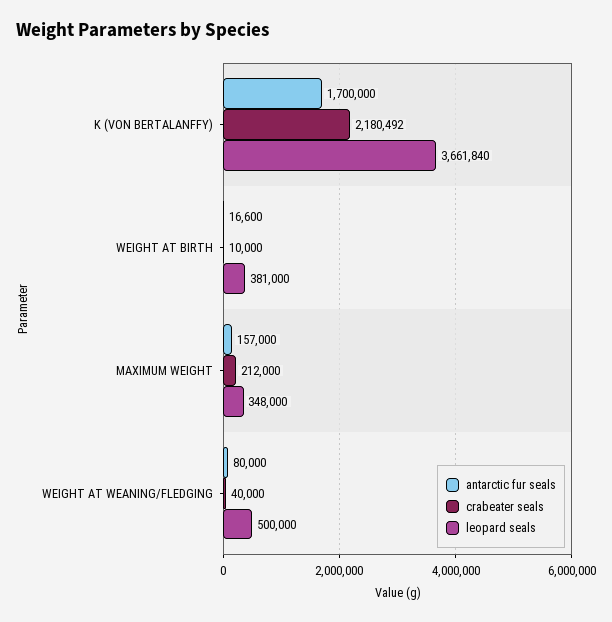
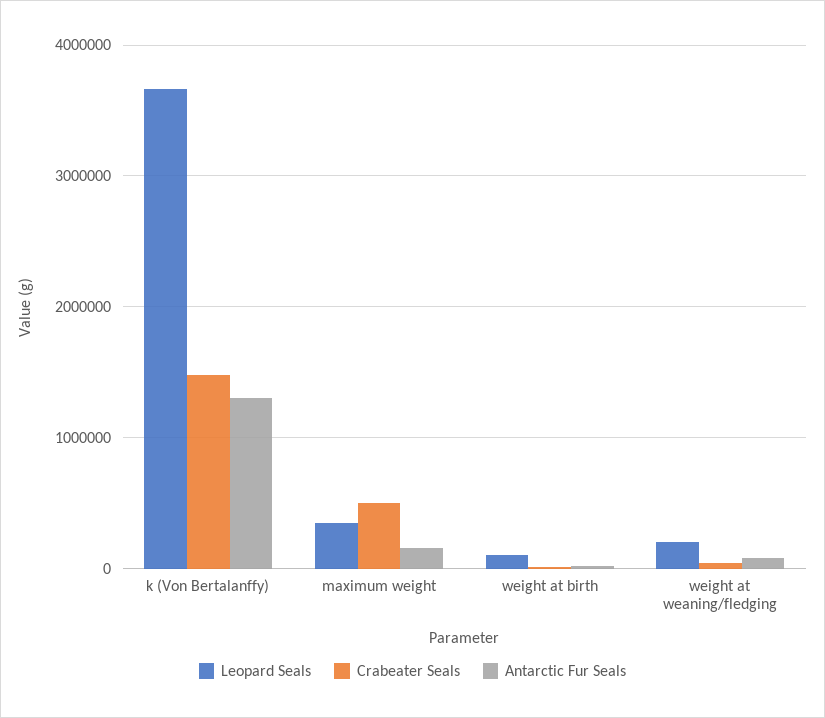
  {
    "antarctic fur seals": {
-     "K (VON BERTALANFFY)": 1700000,
+     "K (VON BERTALANFFY)": 1300000,
      "WEIGHT AT BIRTH": 16600,
      "MAXIMUM WEIGHT": 157000,
      "WEIGHT AT WEANING/FLEDGING": 80000
    },
    "crabeater seals": {
-     "K (VON BERTALANFFY)": 2180492,
+     "K (VON BERTALANFFY)": 1500000,
      "WEIGHT AT BIRTH": 10000,
-     "MAXIMUM WEIGHT": 212000,
+     "MAXIMUM WEIGHT": 500000,
      "WEIGHT AT WEANING/FLEDGING": 40000
    },
    "leopard seals": {
      "K (VON BERTALANFFY)": 3661840,
-     "WEIGHT AT BIRTH": 381000,
+     "WEIGHT AT BIRTH": 100000,
      "MAXIMUM WEIGHT": 348000,
-     "WEIGHT AT WEANING/FLEDGING": 500000
+     "WEIGHT AT WEANING/FLEDGING": 200000
    }
  }

